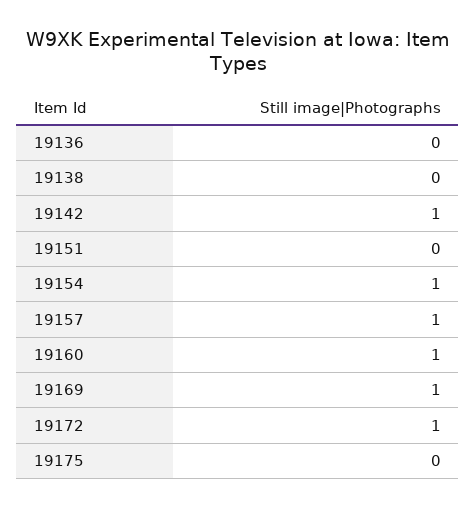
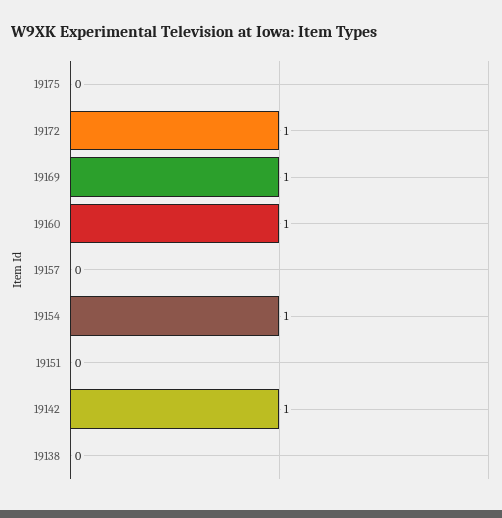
  {
-   "19136": 0,
    "19138": 0,
    "19142": 1,
    "19151": 0,
    "19154": 1,
-   "19157": 1,
+   "19157": 0,
    "19160": 1,
    "19169": 1,
    "19172": 1,
    "19175": 0
  }

